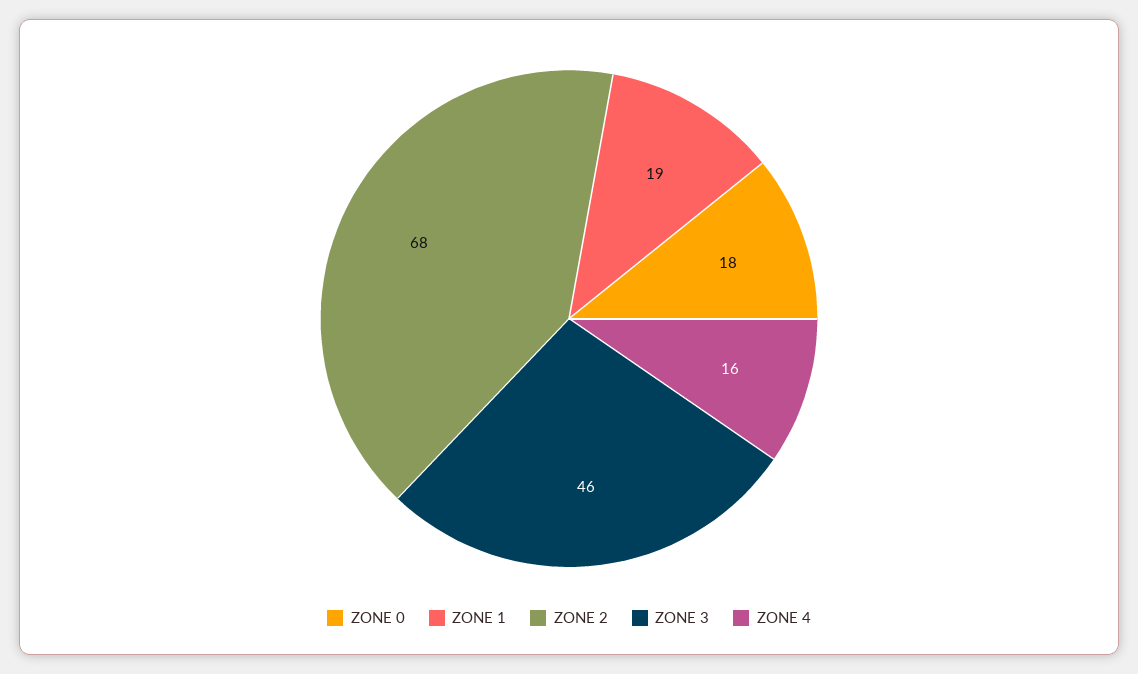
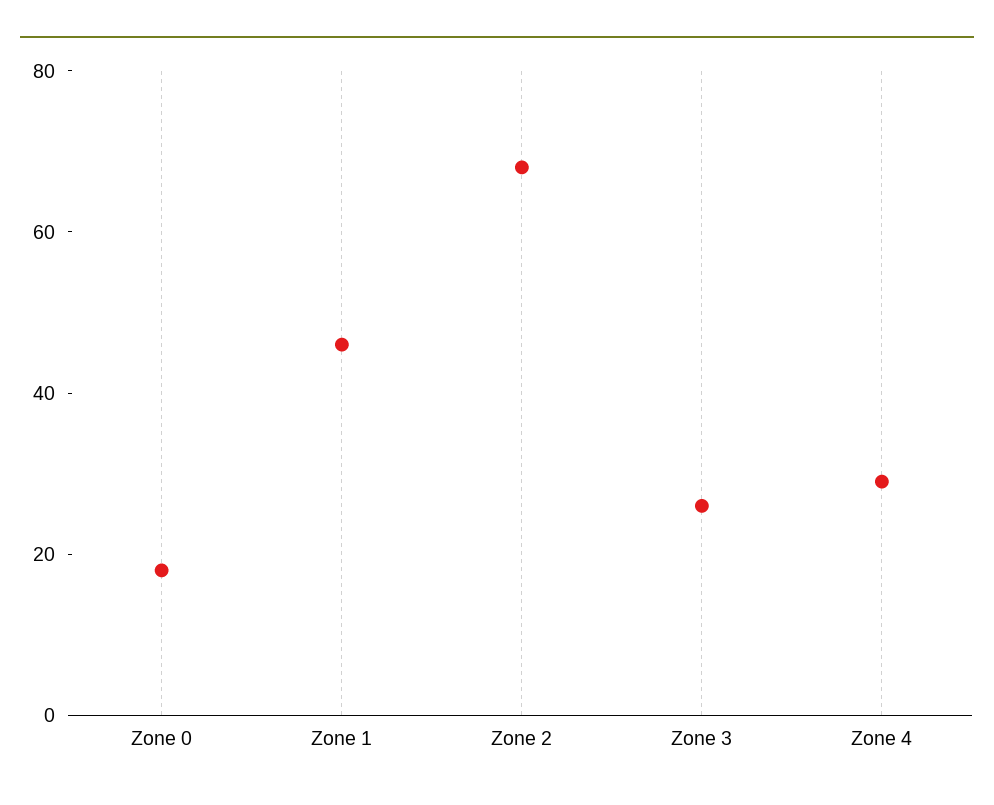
  {
    "ZONE 0": 18,
-   "ZONE 1": 19,
+   "ZONE 1": 45,
    "ZONE 2": 68,
-   "ZONE 3": 46,
+   "ZONE 3": 25,
-   "ZONE 4": 16
+   "ZONE 4": 30
  }

